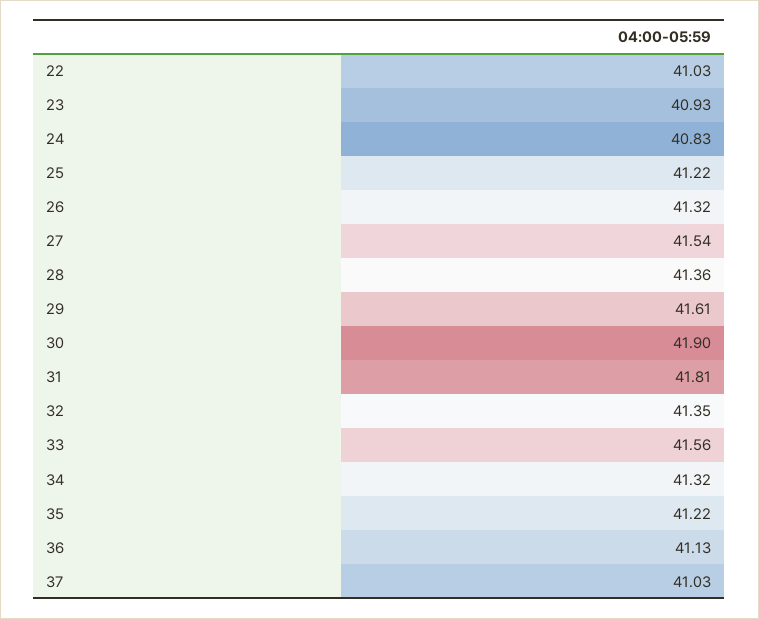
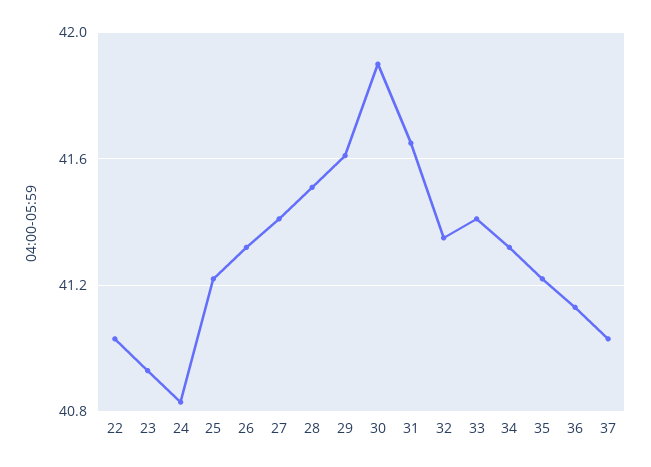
  {
    "22": 41.03,
    "23": 40.93,
    "24": 40.83,
    "25": 41.22,
    "26": 41.32,
-   "27": 41.54,
+   "27": 41.4,
-   "28": 41.36,
+   "28": 41.5,
    "29": 41.61,
    "30": 41.9,
-   "31": 41.81,
+   "31": 41.65,
    "32": 41.35,
-   "33": 41.56,
+   "33": 41.4,
    "34": 41.32,
    "35": 41.22,
    "36": 41.13,
    "37": 41.03
  }

